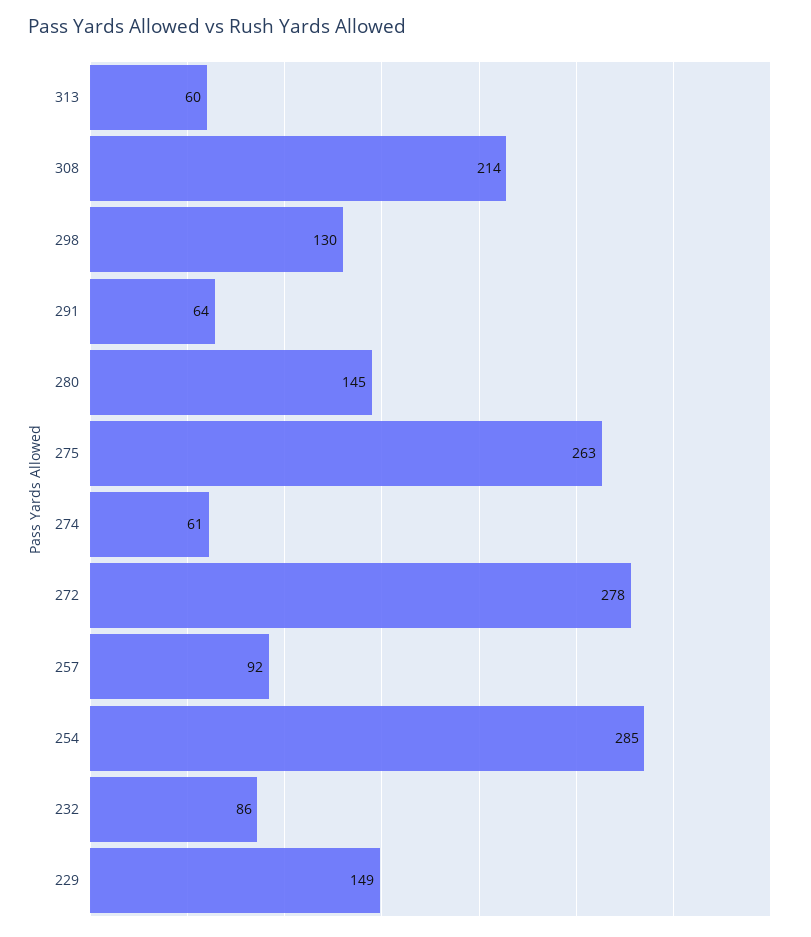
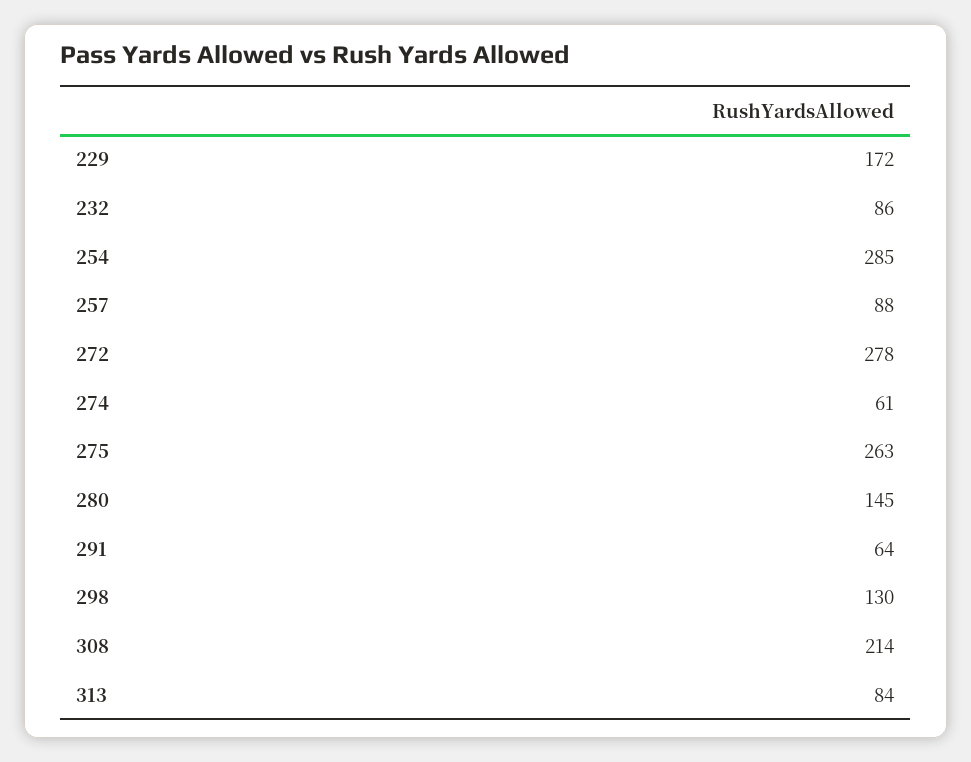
  {
-   "313": 60,
+   "313": 84,
    "308": 214,
    "298": 130,
    "291": 64,
    "280": 145,
    "275": 263,
    "274": 61,
    "272": 278,
-   "257": 92,
+   "257": 88,
    "254": 285,
    "232": 86,
-   "229": 149
+   "229": 172
  }

